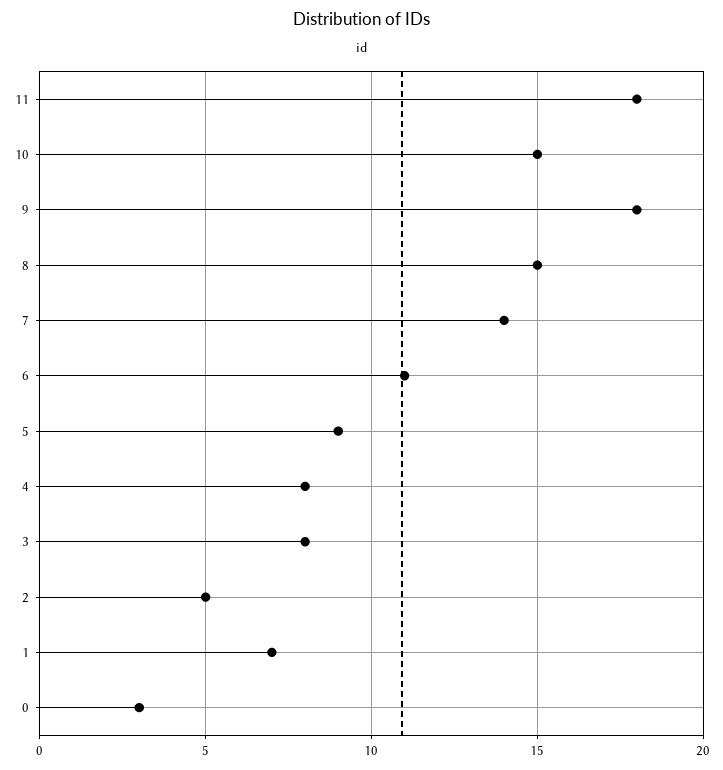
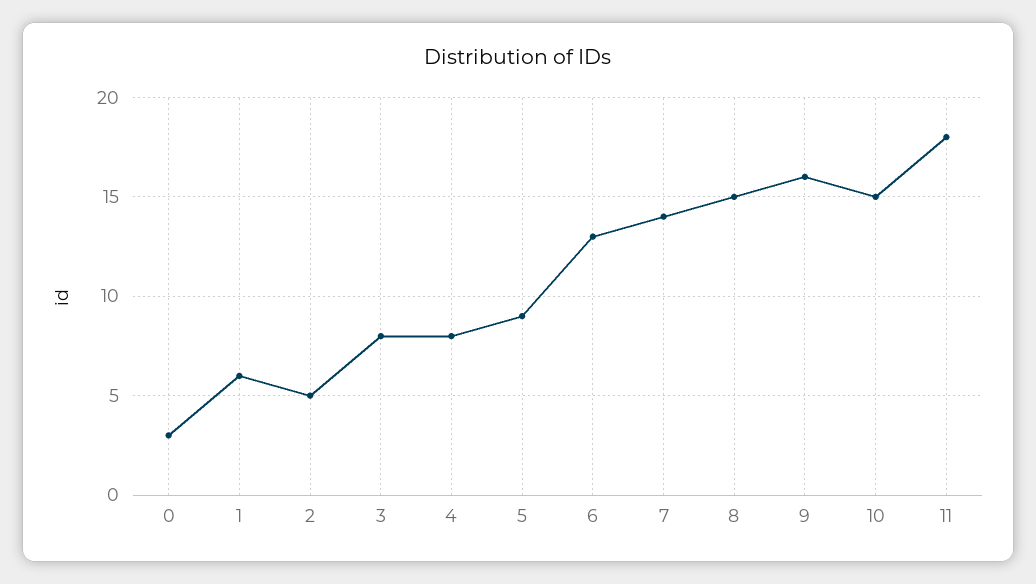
  {
    "11": 18,
    "10": 15,
-   "9": 18,
+   "9": 16,
    "8": 15,
    "7": 14,
-   "6": 11,
+   "6": 13,
    "5": 9,
    "4": 8,
    "3": 8,
    "2": 5,
-   "1": 7,
+   "1": 6,
    "0": 3
  }

